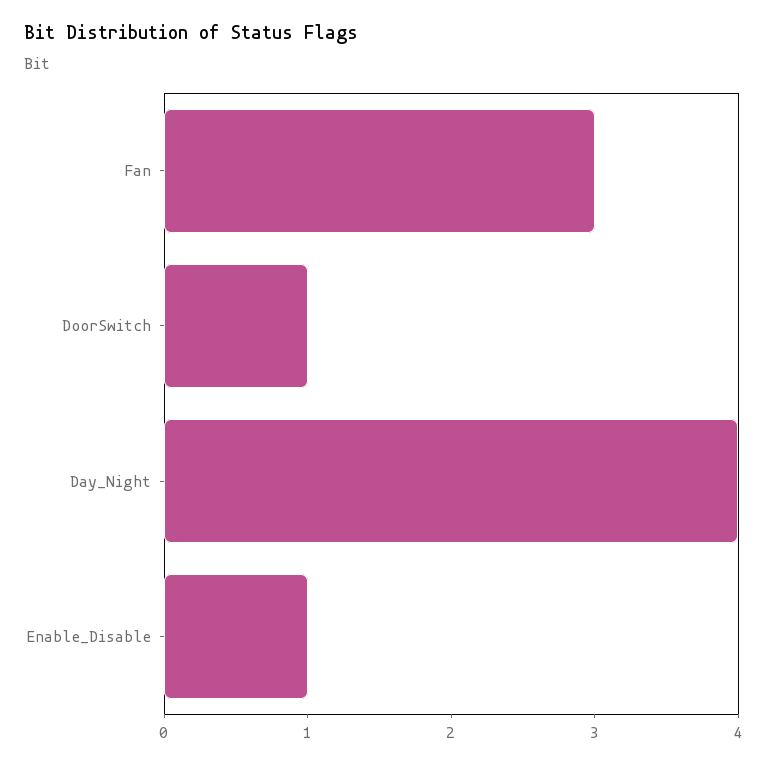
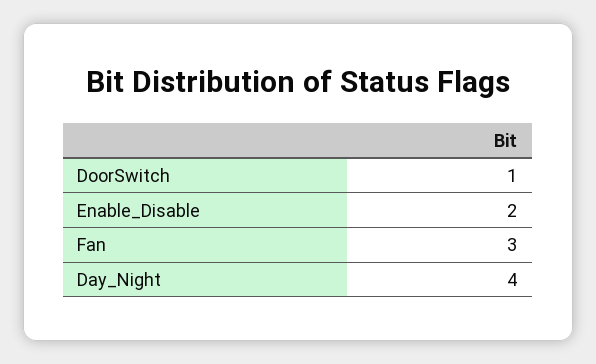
  {
    "Fan": 3,
    "DoorSwitch": 1,
    "Day_Night": 4,
-   "Enable_Disable": 1
+   "Enable_Disable": 2
  }

